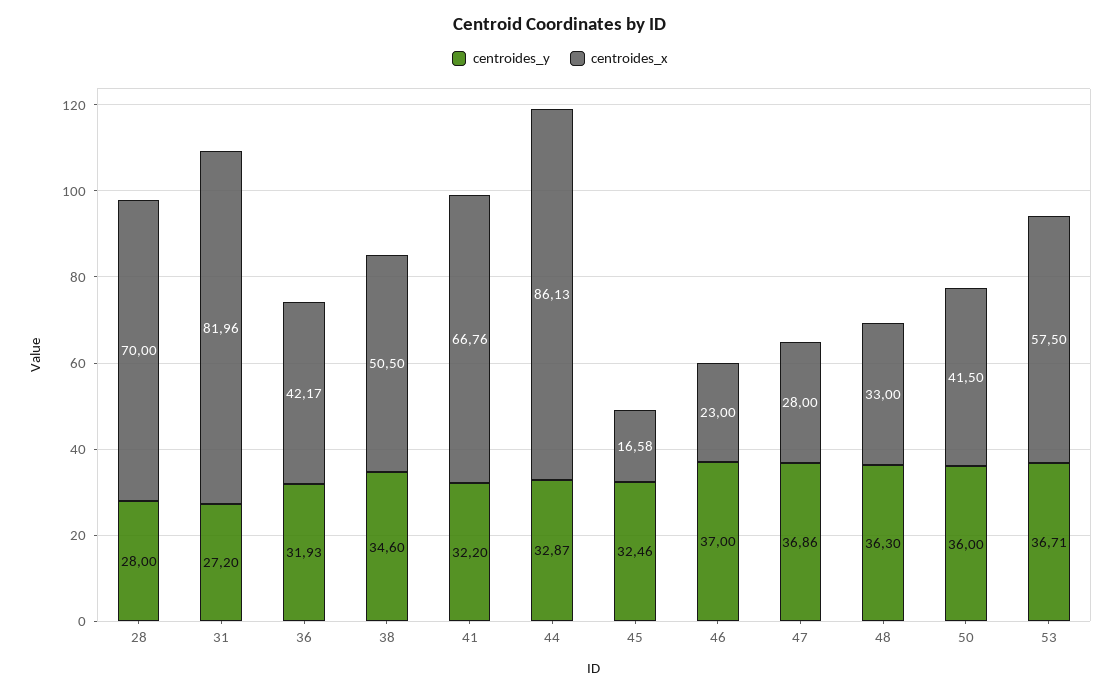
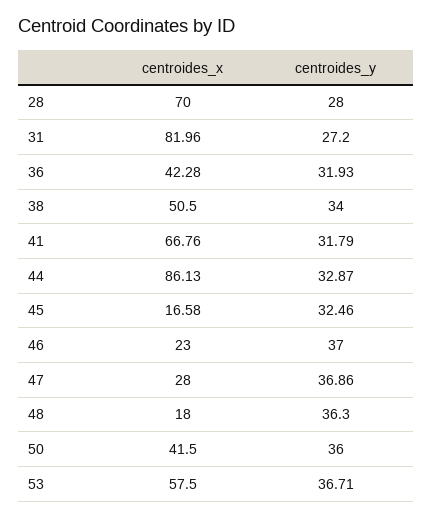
  {
    "centroides_y": {
      "28": 28,
      "31": 27.2,
      "36": 31.93,
-     "38": 34.6,
+     "38": 34,
-     "41": 32.2,
+     "41": 31.79,
      "44": 32.87,
      "45": 32.46,
      "46": 37,
      "47": 36.86,
      "48": 36.3,
      "50": 36,
      "53": 36.71
    },
    "centroides_x": {
      "28": 70,
      "31": 81.96,
-     "36": 42.17,
+     "36": 42.28,
      "38": 50.5,
      "41": 66.76,
      "44": 86.13,
      "45": 16.58,
      "46": 23,
      "47": 28,
-     "48": 33,
+     "48": 18,
      "50": 41.5,
      "53": 57.5
    }
  }

